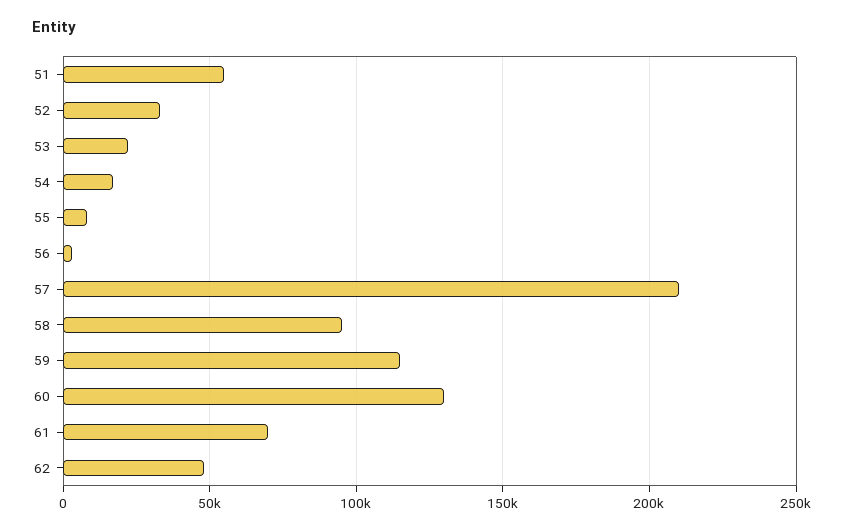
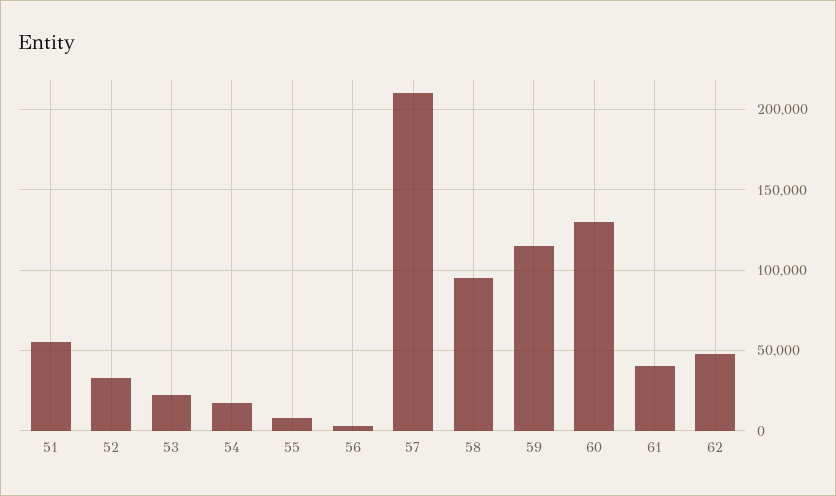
  {
    "51": 55000,
    "52": 35000,
    "53": 20000,
    "54": 15000,
    "55": 10000,
    "56": 5000,
    "57": 210000,
    "58": 95000,
    "59": 115000,
    "60": 130000,
-   "61": 70000,
+   "61": 40000,
    "62": 50000
  }

